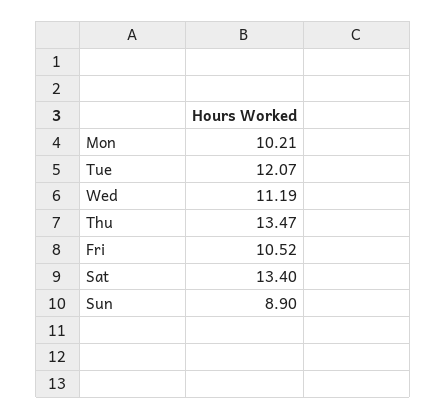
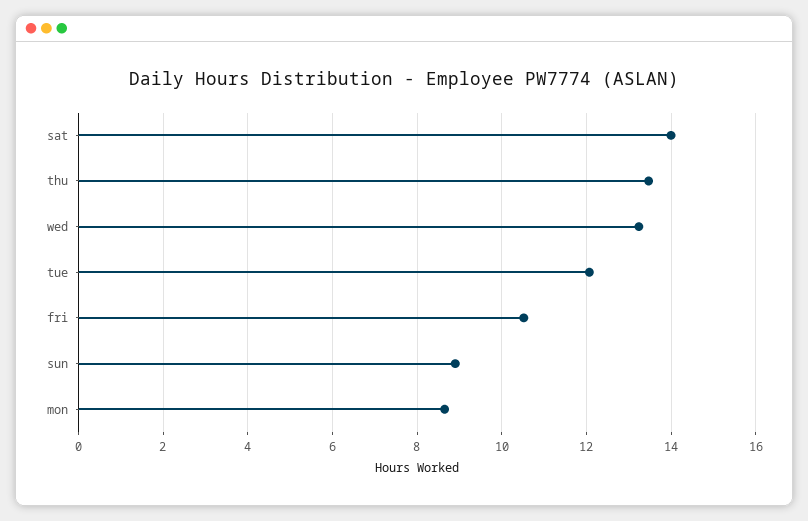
  {
-   "Mon": 10.21,
+   "Mon": 8.6,
    "Tue": 12.07,
-   "Wed": 11.19,
+   "Wed": 13.2,
    "Thu": 13.47,
    "Fri": 10.52,
-   "Sat": 13.4,
+   "Sat": 14,
    "Sun": 8.9
  }

